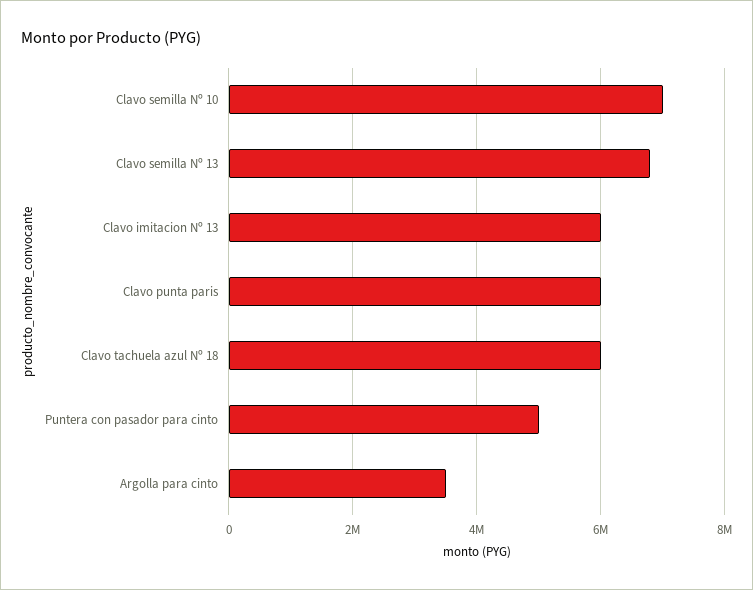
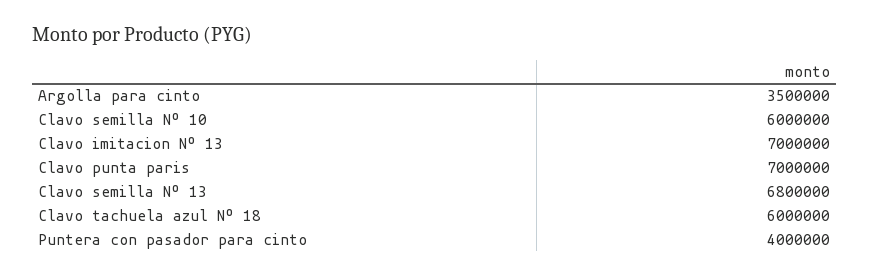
  {
-   "Clavo semilla Nº 10": 7000000,
+   "Clavo semilla Nº 10": 6000000,
    "Clavo semilla Nº 13": 6800000,
-   "Clavo imitacion Nº 13": 6000000,
+   "Clavo imitacion Nº 13": 7000000,
-   "Clavo punta paris": 6000000,
+   "Clavo punta paris": 7000000,
    "Clavo tachuela azul Nº 18": 6000000,
-   "Puntera con pasador para cinto": 5000000,
+   "Puntera con pasador para cinto": 4000000,
    "Argolla para cinto": 3500000
  }

